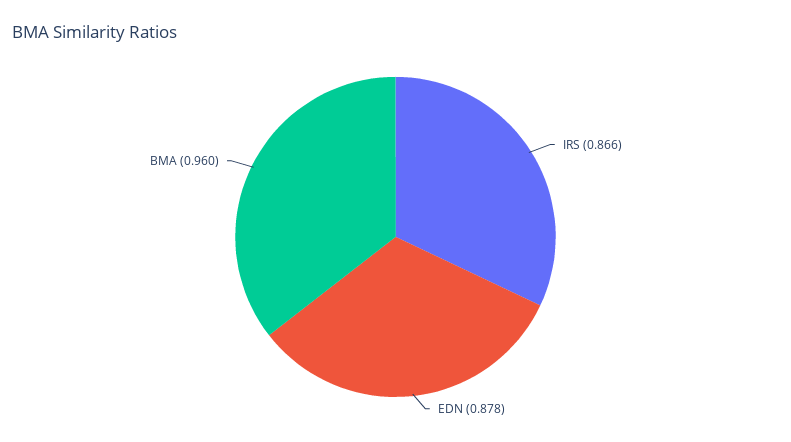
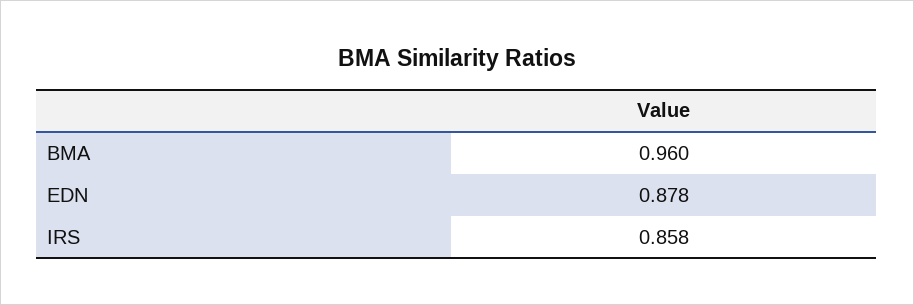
  {
-   "IRS": 0.866,
+   "IRS": 0.858,
    "EDN": 0.878,
    "BMA": 0.96
  }

